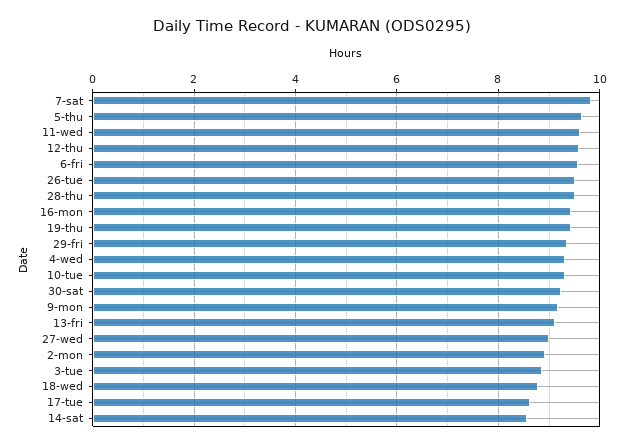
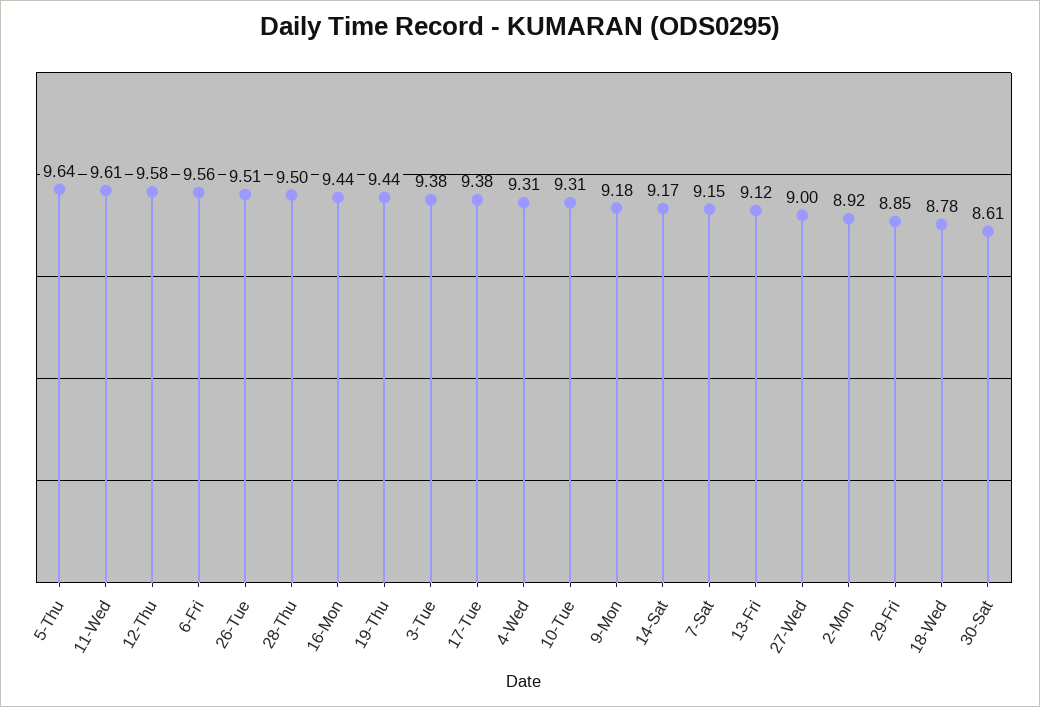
  {
-   "7-sat": 9.8,
+   "7-sat": 9.15,
    "5-thu": 9.64,
    "11-wed": 9.61,
    "12-thu": 9.58,
    "6-fri": 9.56,
    "26-tue": 9.51,
    "28-thu": 9.5,
    "16-mon": 9.44,
    "19-thu": 9.44,
-   "29-fri": 9.4,
+   "29-fri": 8.85,
    "4-wed": 9.31,
    "10-tue": 9.31,
-   "30-sat": 9.2,
+   "30-sat": 8.61,
    "9-mon": 9.18,
    "13-fri": 9.12,
    "27-wed": 9,
    "2-mon": 8.92,
-   "3-tue": 8.8,
+   "3-tue": 9.38,
    "18-wed": 8.78,
-   "17-tue": 8.6,
+   "17-tue": 9.38,
-   "14-sat": 8.6
+   "14-sat": 9.17
  }

